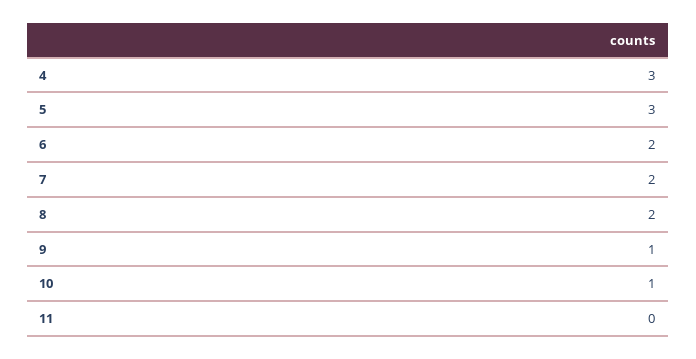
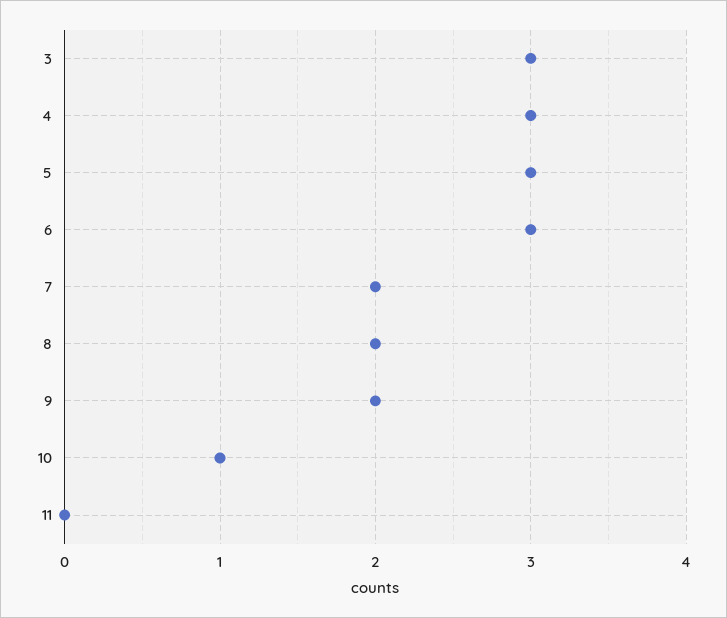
  {
    "4": 3,
    "5": 3,
-   "6": 2,
+   "6": 3,
    "7": 2,
    "8": 2,
-   "9": 1,
+   "9": 2,
    "10": 1,
-   "11": 0
+   "11": 0,
+   "3": 3
  }

